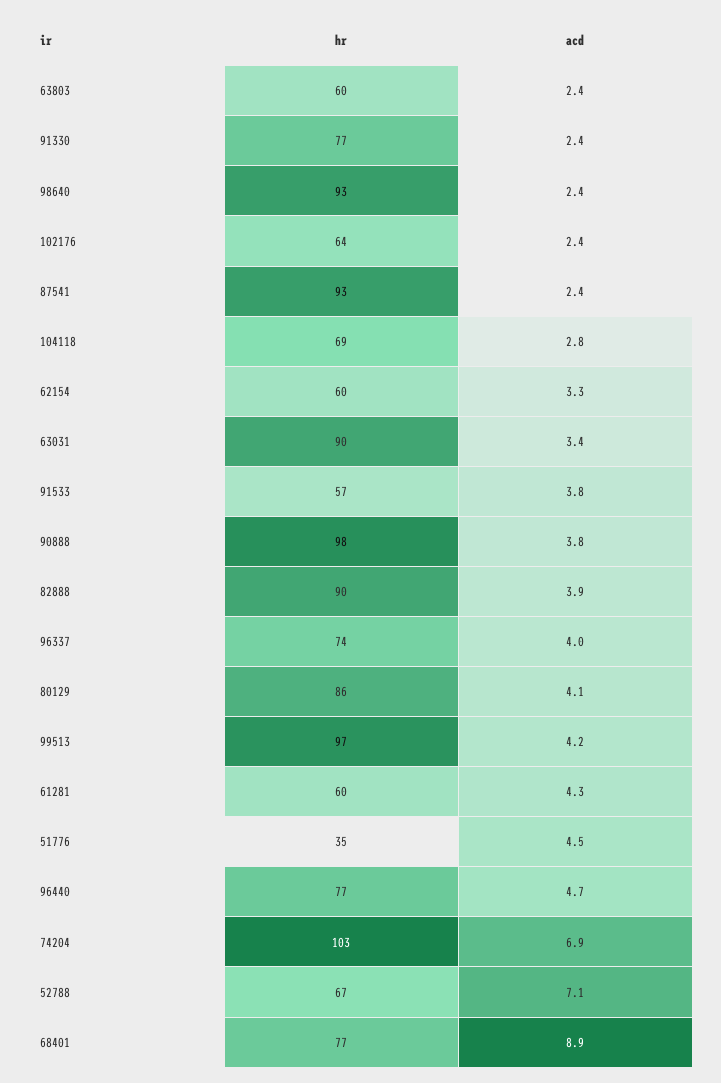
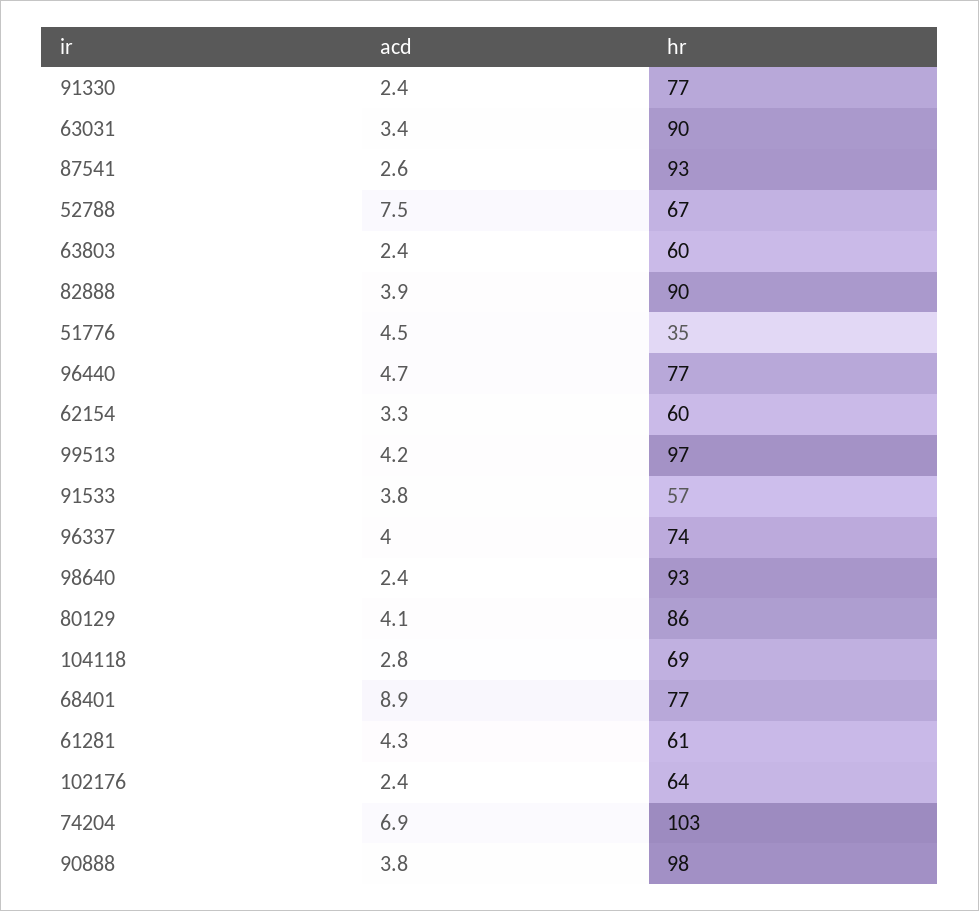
  {
    "hr": {
      "63803": 60,
      "91330": 77,
      "98640": 93,
      "102176": 64,
      "87541": 93,
      "104118": 69,
      "62154": 60,
      "63031": 90,
      "91533": 57,
      "90888": 98,
      "82888": 90,
      "96337": 74,
      "80129": 86,
      "99513": 97,
-     "61281": 60,
+     "61281": 61,
      "51776": 35,
      "96440": 77,
      "74204": 103,
      "52788": 67,
      "68401": 77
    },
    "acd": {
      "63803": 2.4,
      "91330": 2.4,
      "98640": 2.4,
      "102176": 2.4,
-     "87541": 2.4,
+     "87541": 2.6,
      "104118": 2.8,
      "62154": 3.3,
      "63031": 3.4,
      "91533": 3.8,
      "90888": 3.8,
      "82888": 3.9,
      "96337": 4,
      "80129": 4.1,
      "99513": 4.2,
      "61281": 4.3,
      "51776": 4.5,
      "96440": 4.7,
      "74204": 6.9,
-     "52788": 7.1,
+     "52788": 7.5,
      "68401": 8.9
    }
  }

